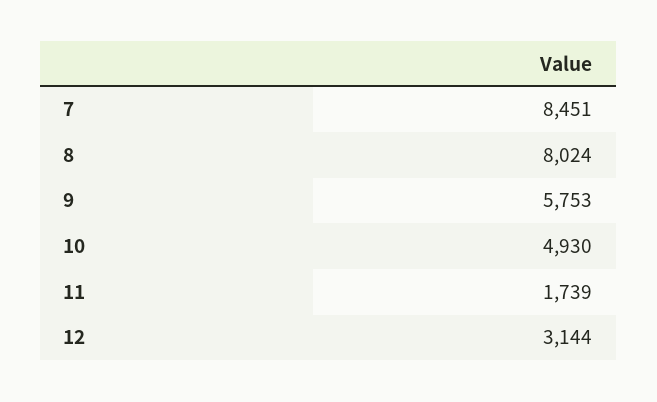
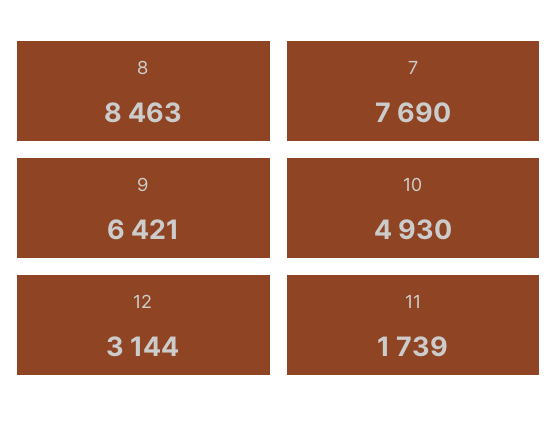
  {
-   "7": 8451,
+   "7": 7690,
-   "8": 8024,
+   "8": 8463,
-   "9": 5753,
+   "9": 6421,
    "10": 4930,
    "11": 1739,
    "12": 3144
  }

